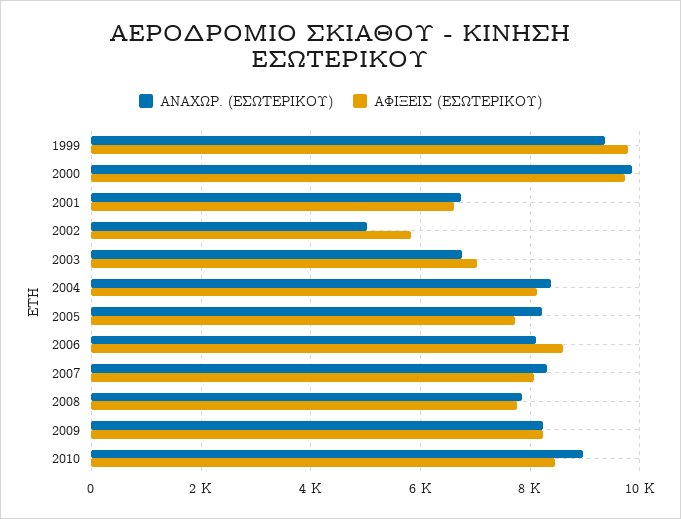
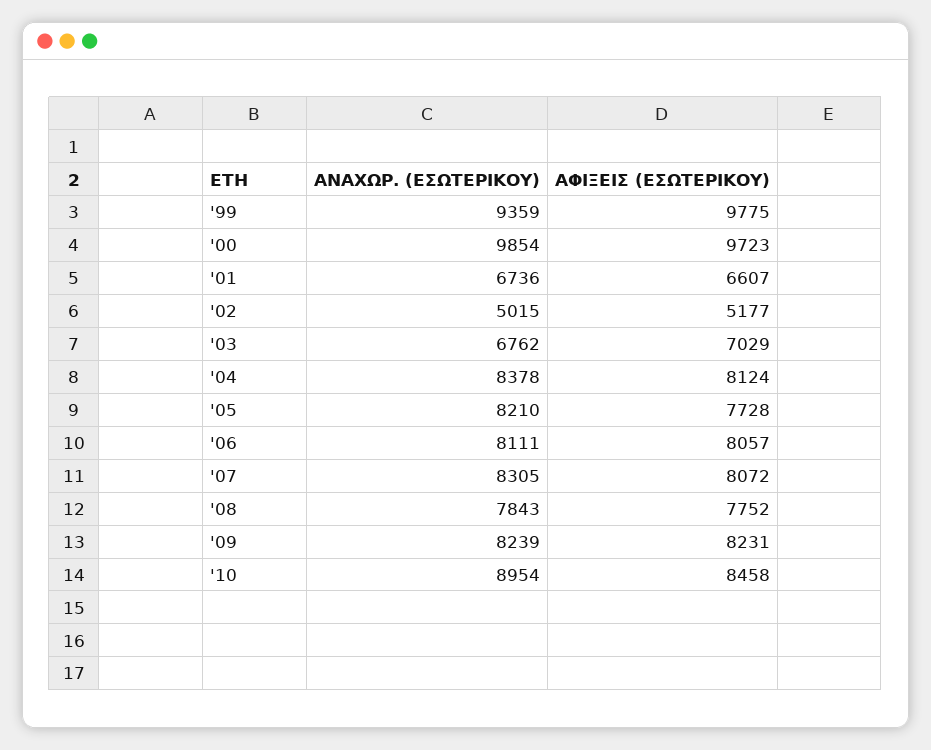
  {
    "ΑΝΑΧΩΡ. (ΕΣΩΤΕΡΙΚΟΥ)": {
      "1999": 9359,
      "2000": 9854,
      "2001": 6736,
      "2002": 5015,
      "2003": 6762,
      "2004": 8378,
      "2005": 8210,
      "2006": 8111,
      "2007": 8305,
      "2008": 7843,
      "2009": 8239,
      "2010": 8954
    },
    "ΑΦΙΞΕΙΣ (ΕΣΩΤΕΡΙΚΟΥ)": {
      "1999": 9775,
      "2000": 9723,
      "2001": 6607,
-     "2002": 5800,
+     "2002": 5177,
      "2003": 7029,
      "2004": 8124,
      "2005": 7728,
-     "2006": 8600,
+     "2006": 8057,
      "2007": 8072,
      "2008": 7752,
      "2009": 8231,
      "2010": 8458
    }
  }

